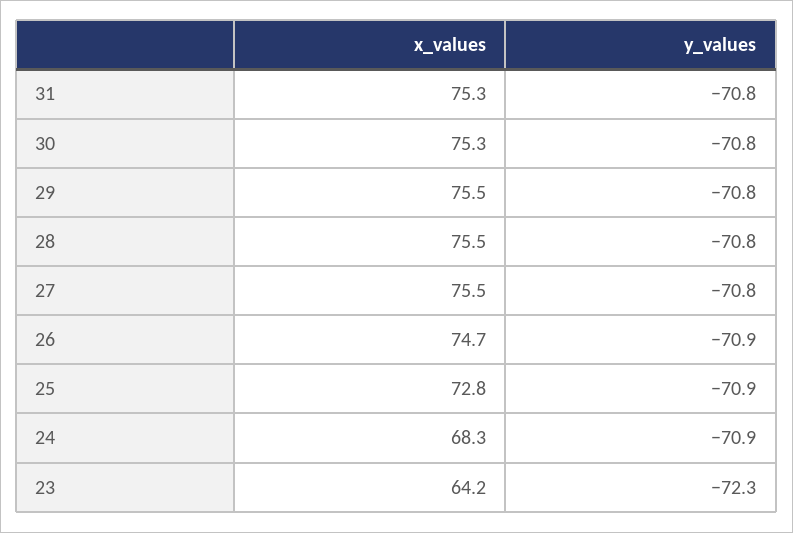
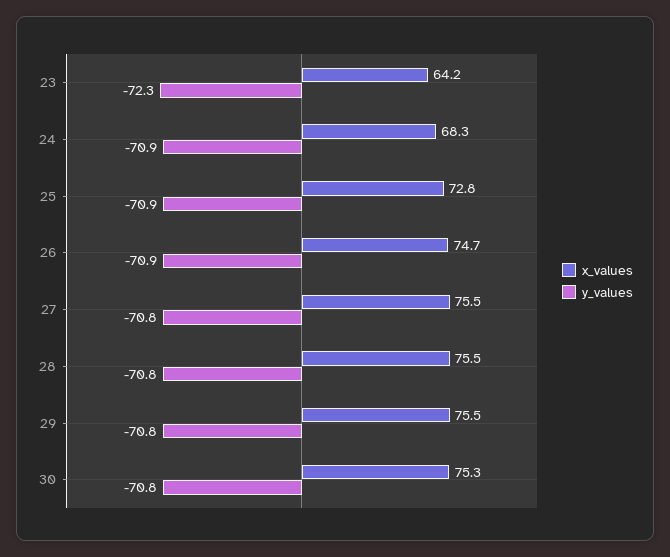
  {
    "x_values": {
-     "31": 75.3,
      "30": 75.3,
      "29": 75.5,
      "28": 75.5,
      "27": 75.5,
      "26": 74.7,
      "25": 72.8,
      "24": 68.3,
      "23": 64.2
    },
    "y_values": {
-     "31": -70.8,
      "30": -70.8,
      "29": -70.8,
      "28": -70.8,
      "27": -70.8,
      "26": -70.9,
      "25": -70.9,
      "24": -70.9,
      "23": -72.3
    }
  }

